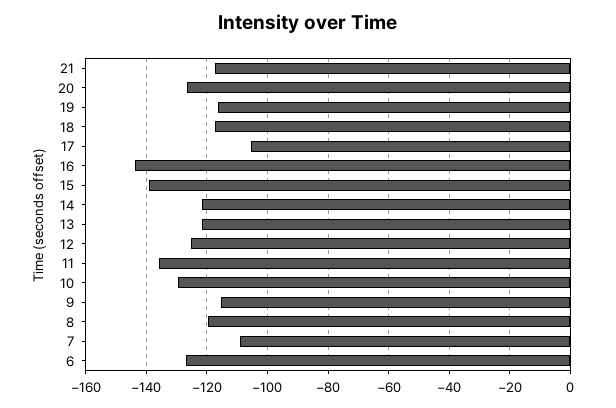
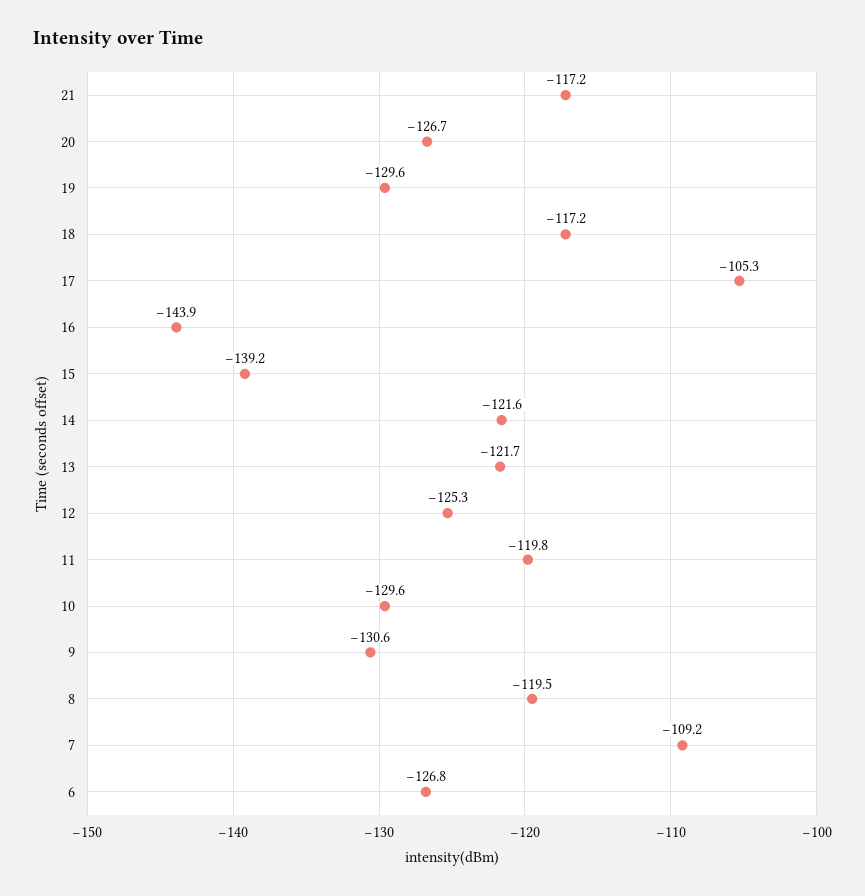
  {
    "21": -117.2,
    "20": -126.7,
-   "19": -116,
+   "19": -129.6,
    "18": -117.2,
    "17": -105.3,
    "16": -143.9,
    "15": -139.2,
    "14": -121.6,
    "13": -121.7,
    "12": -125.3,
-   "11": -136,
+   "11": -119.8,
    "10": -129.6,
-   "9": -116,
+   "9": -130.6,
    "8": -119.5,
    "7": -109.2,
    "6": -126.8
  }

